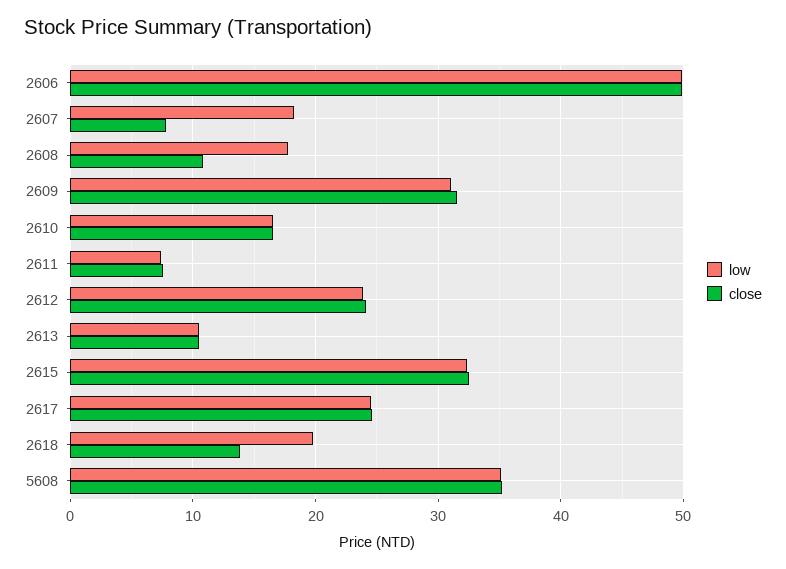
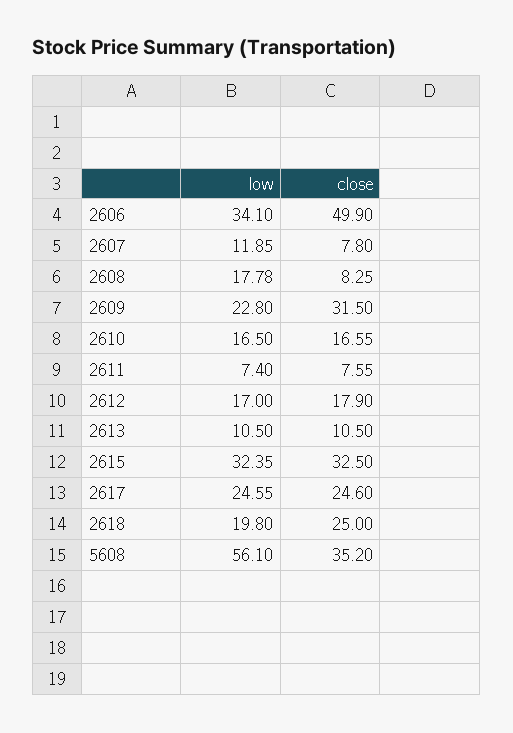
  {
    "low": {
-     "2606": 50,
+     "2606": 34.1,
-     "2607": 18,
+     "2607": 11.85,
      "2608": 17.78,
-     "2609": 31,
+     "2609": 22.8,
      "2610": 16.5,
      "2611": 7.4,
-     "2612": 24,
+     "2612": 17,
      "2613": 10.5,
      "2615": 32.35,
      "2617": 24.55,
      "2618": 19.8,
-     "5608": 35
+     "5608": 56.1
    },
    "close": {
      "2606": 49.9,
      "2607": 7.8,
-     "2608": 11,
+     "2608": 8.25,
      "2609": 31.5,
      "2610": 16.55,
      "2611": 7.55,
-     "2612": 24,
+     "2612": 17.9,
      "2613": 10.5,
      "2615": 32.5,
      "2617": 24.6,
-     "2618": 14,
+     "2618": 25,
      "5608": 35.2
    }
  }

